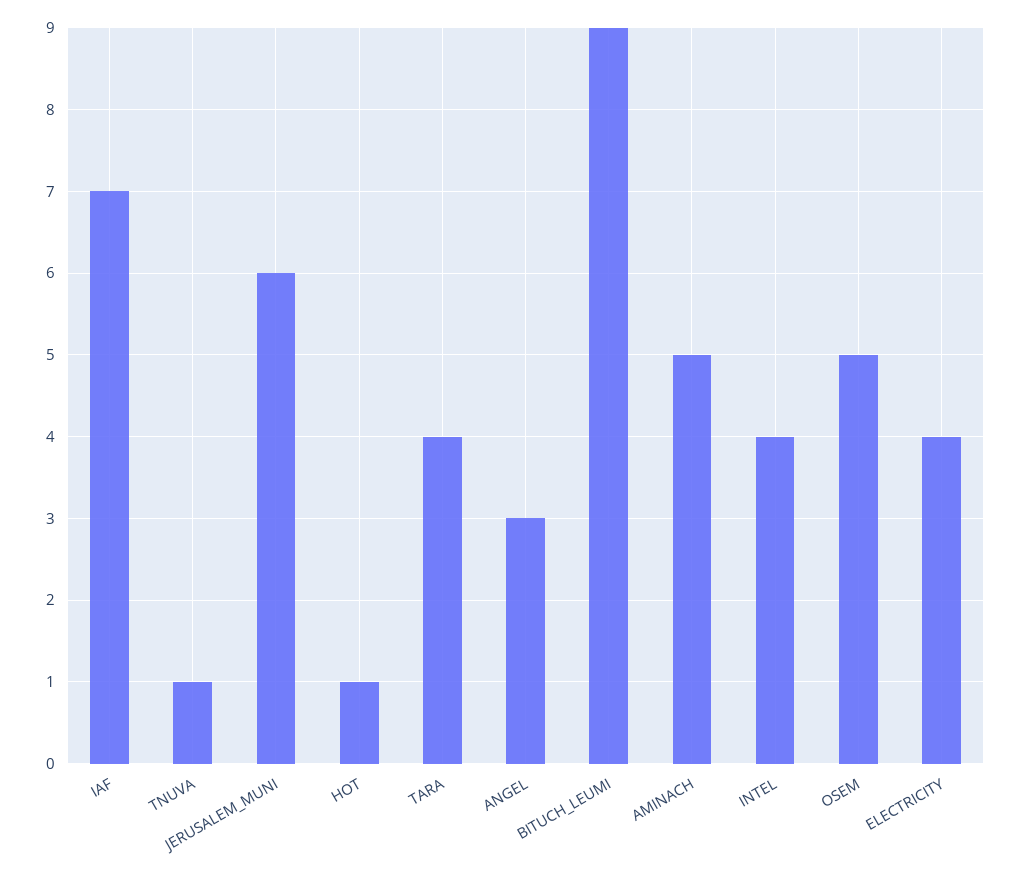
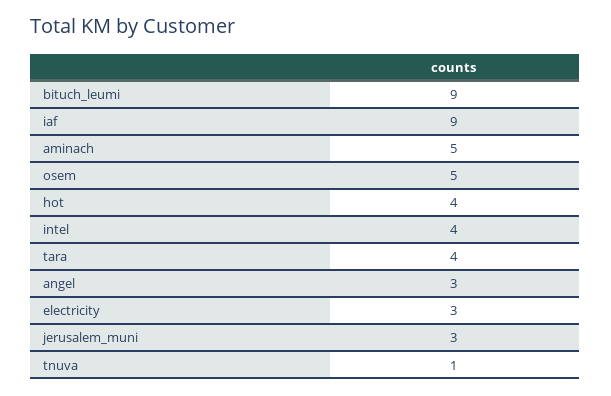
  {
-   "IAF": 7,
+   "IAF": 9,
    "TNUVA": 1,
-   "JERUSALEM_MUNI": 6,
+   "JERUSALEM_MUNI": 3,
-   "HOT": 1,
+   "HOT": 4,
    "TARA": 4,
    "ANGEL": 3,
    "BITUCH_LEUMI": 9,
    "AMINACH": 5,
    "INTEL": 4,
    "OSEM": 5,
-   "ELECTRICITY": 4
+   "ELECTRICITY": 3
  }

